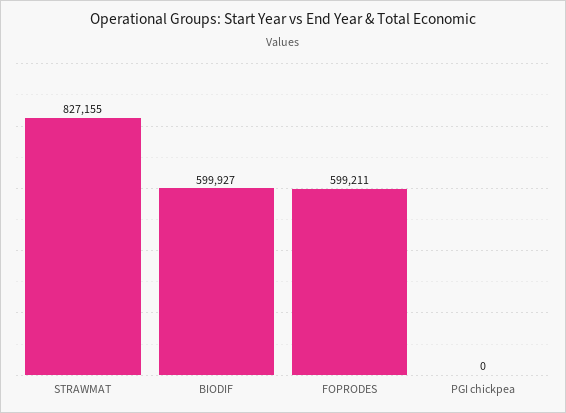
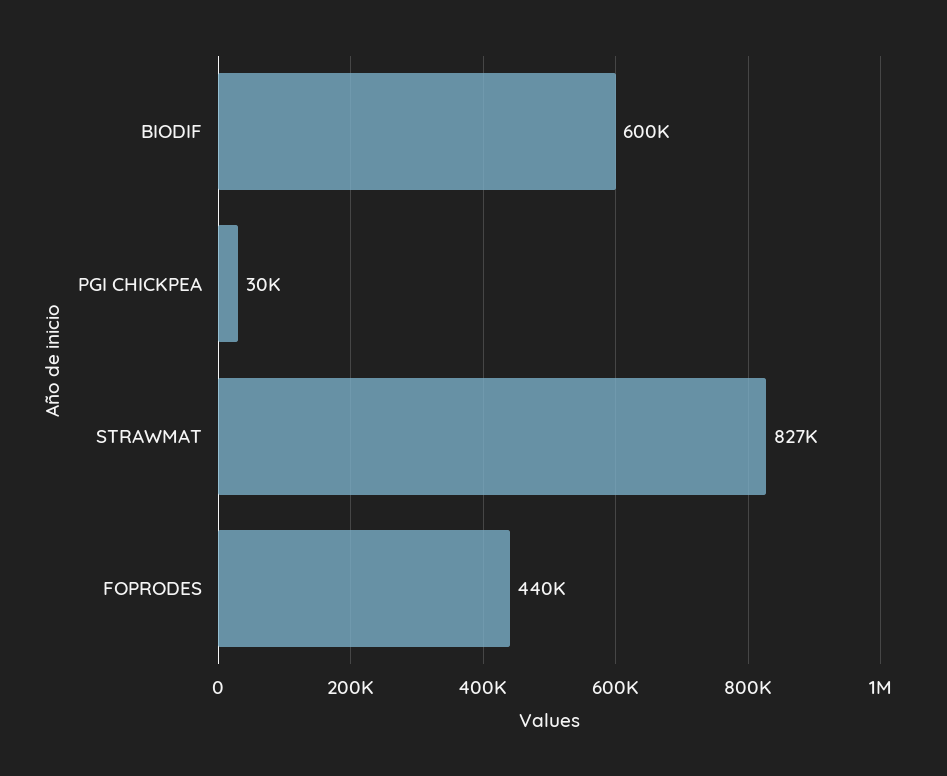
  {
    "STRAWMAT": 827155,
    "BIODIF": 599927,
-   "FOPRODES": 599211,
+   "FOPRODES": 440000,
-   "PGI chickpea": 0
+   "PGI chickpea": 30000
  }

